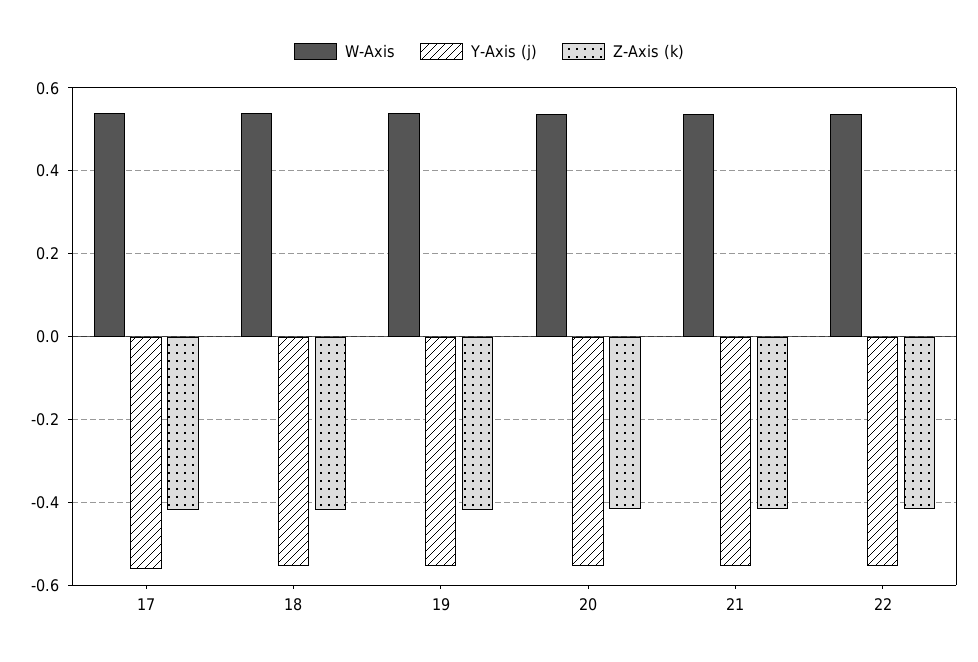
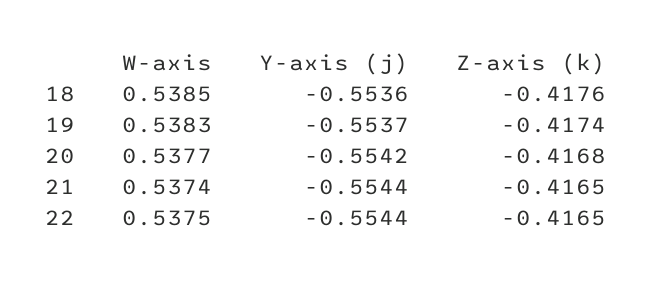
  {
    "W-Axis": {
-     "17": 0.54,
      "18": 0.5385,
      "19": 0.5383,
      "20": 0.5377,
      "21": 0.5374,
      "22": 0.5375
    },
    "Y-Axis (j)": {
-     "17": -0.56,
      "18": -0.5536,
      "19": -0.5537,
      "20": -0.5542,
      "21": -0.5544,
      "22": -0.5544
    },
    "Z-Axis (k)": {
-     "17": -0.42,
      "18": -0.4176,
      "19": -0.4174,
      "20": -0.4168,
      "21": -0.4165,
      "22": -0.4165
    }
  }

